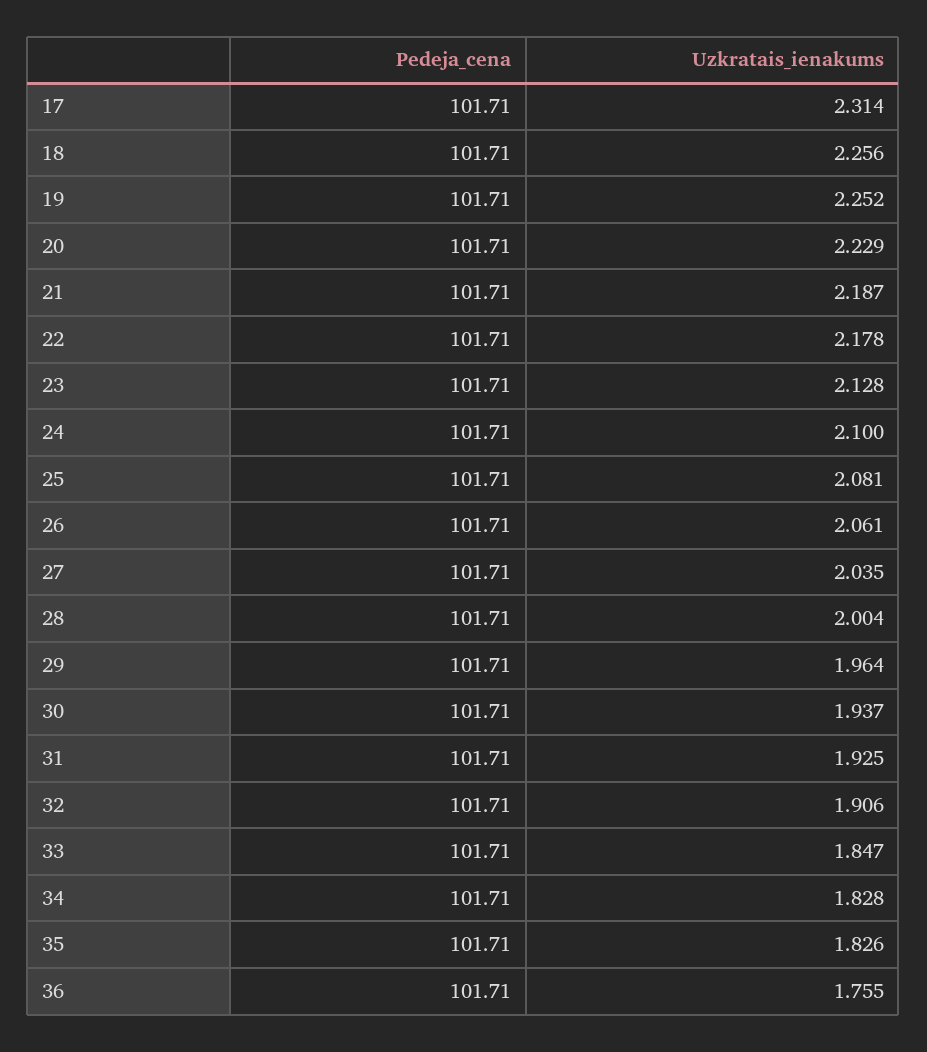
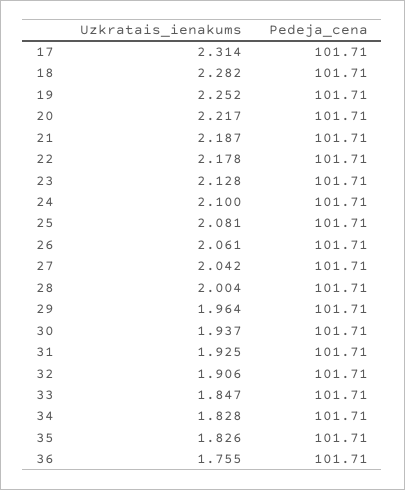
  {
    "Pedeja_cena": {
      "17": 101.71,
      "18": 101.71,
      "19": 101.71,
      "20": 101.71,
      "21": 101.71,
      "22": 101.71,
      "23": 101.71,
      "24": 101.71,
      "25": 101.71,
      "26": 101.71,
      "27": 101.71,
      "28": 101.71,
      "29": 101.71,
      "30": 101.71,
      "31": 101.71,
      "32": 101.71,
      "33": 101.71,
      "34": 101.71,
      "35": 101.71,
      "36": 101.71
    },
    "Uzkratais_ienakums": {
      "17": 2.314,
-     "18": 2.256,
+     "18": 2.282,
      "19": 2.252,
-     "20": 2.229,
+     "20": 2.217,
      "21": 2.187,
      "22": 2.178,
      "23": 2.128,
      "24": 2.1,
      "25": 2.081,
      "26": 2.061,
-     "27": 2.035,
+     "27": 2.042,
      "28": 2.004,
      "29": 1.964,
      "30": 1.937,
      "31": 1.925,
      "32": 1.906,
      "33": 1.847,
      "34": 1.828,
      "35": 1.826,
      "36": 1.755
    }
  }

